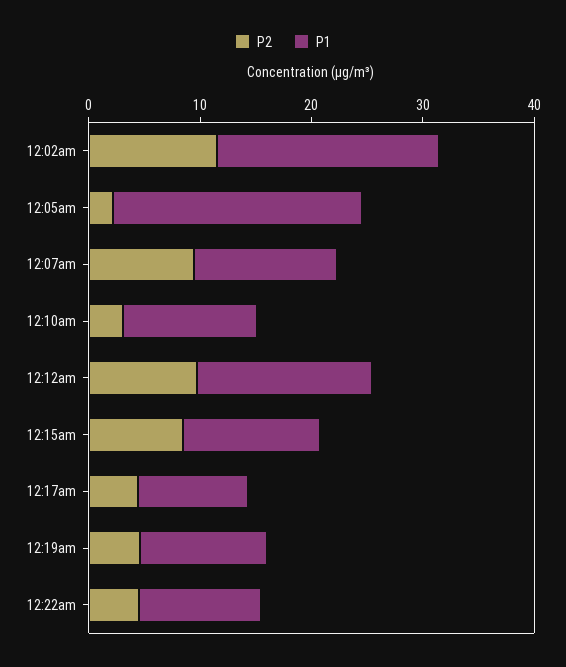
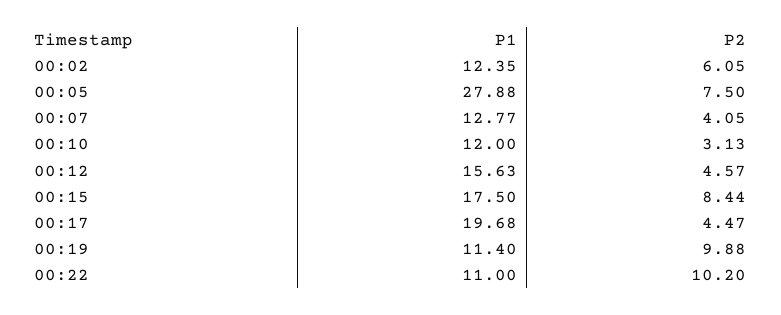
  {
    "P2": {
-     "12:02am": 12,
+     "12:02am": 6.05,
-     "12:05am": 2,
+     "12:05am": 7.5,
-     "12:07am": 10,
+     "12:07am": 4.05,
      "12:10am": 3.13,
-     "12:12am": 10,
+     "12:12am": 4.57,
      "12:15am": 8.44,
      "12:17am": 4.47,
-     "12:19am": 4,
+     "12:19am": 9.88,
-     "12:22am": 4
+     "12:22am": 10.2
    },
    "P1": {
-     "12:02am": 20,
+     "12:02am": 12.35,
-     "12:05am": 22,
+     "12:05am": 27.88,
      "12:07am": 12.77,
      "12:10am": 12,
      "12:12am": 15.63,
-     "12:15am": 12,
+     "12:15am": 17.5,
-     "12:17am": 10,
+     "12:17am": 19.68,
      "12:19am": 11.4,
      "12:22am": 11
    }
  }

